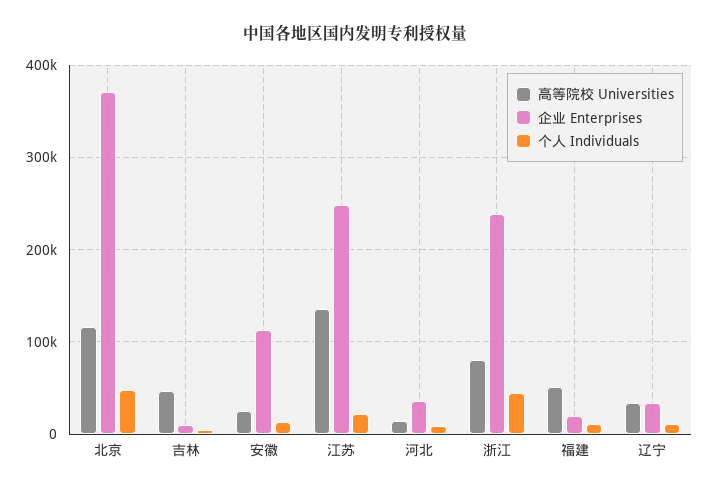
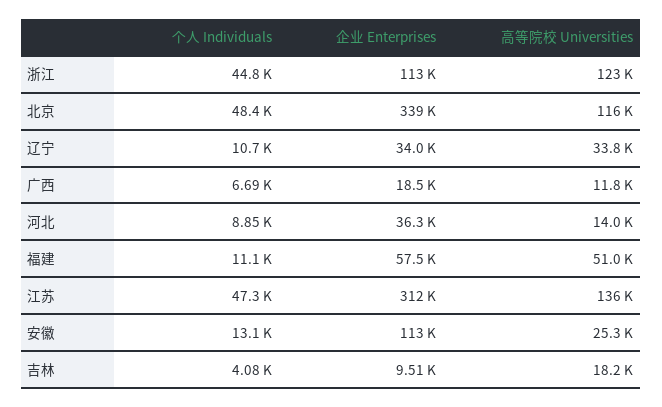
  {
    "高等院校 Universities": {
      "北京": 116000,
-     "吉林": 50000,
+     "吉林": 18200,
      "安徽": 25300,
      "江苏": 136000,
      "河北": 14000,
-     "浙江": 80000,
+     "浙江": 123000,
      "福建": 51000,
-     "辽宁": 33800
+     "辽宁": 33800,
+     "广西": 11800
    },
    "企业 Enterprises": {
-     "北京": 370000,
+     "北京": 339000,
      "吉林": 9510,
      "安徽": 113000,
-     "江苏": 250000,
+     "江苏": 312000,
      "河北": 36300,
-     "浙江": 240000,
+     "浙江": 113000,
-     "福建": 20000,
+     "福建": 57500,
-     "辽宁": 34000
+     "辽宁": 34000,
+     "广西": 18500
    },
    "个人 Individuals": {
      "北京": 48400,
      "吉林": 4080,
      "安徽": 13100,
-     "江苏": 20000,
+     "江苏": 47300,
      "河北": 8850,
      "浙江": 44800,
      "福建": 11100,
-     "辽宁": 10700
+     "辽宁": 10700,
+     "广西": 6690
    }
  }

